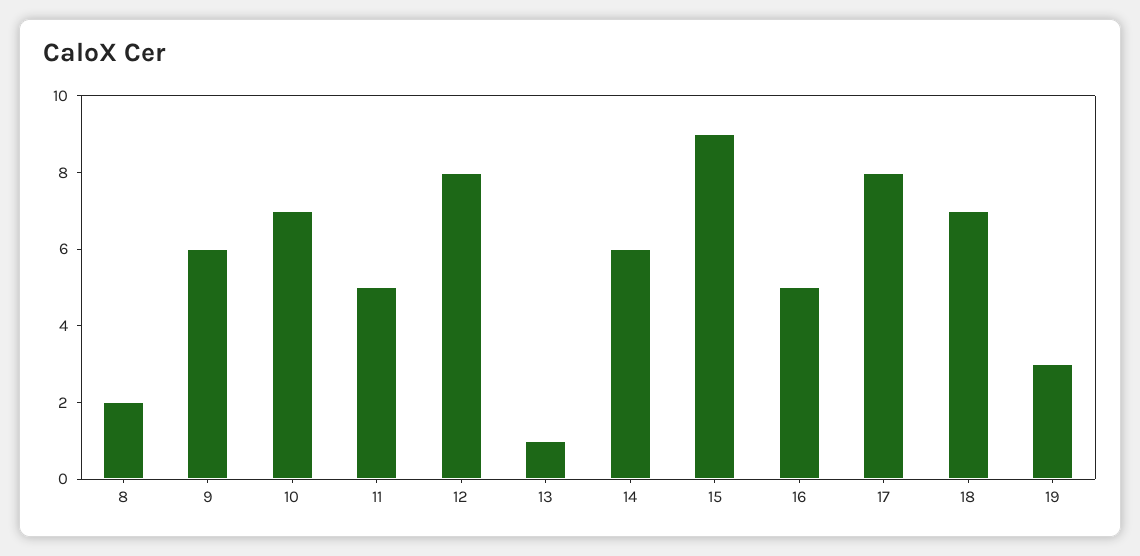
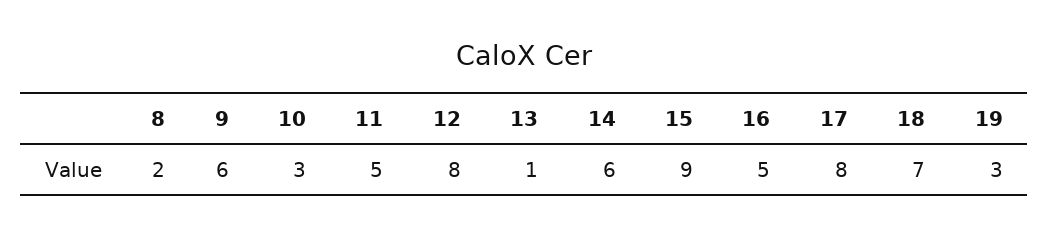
  {
    "8": 2,
    "9": 6,
-   "10": 7,
+   "10": 3,
    "11": 5,
    "12": 8,
    "13": 1,
    "14": 6,
    "15": 9,
    "16": 5,
    "17": 8,
    "18": 7,
    "19": 3
  }

